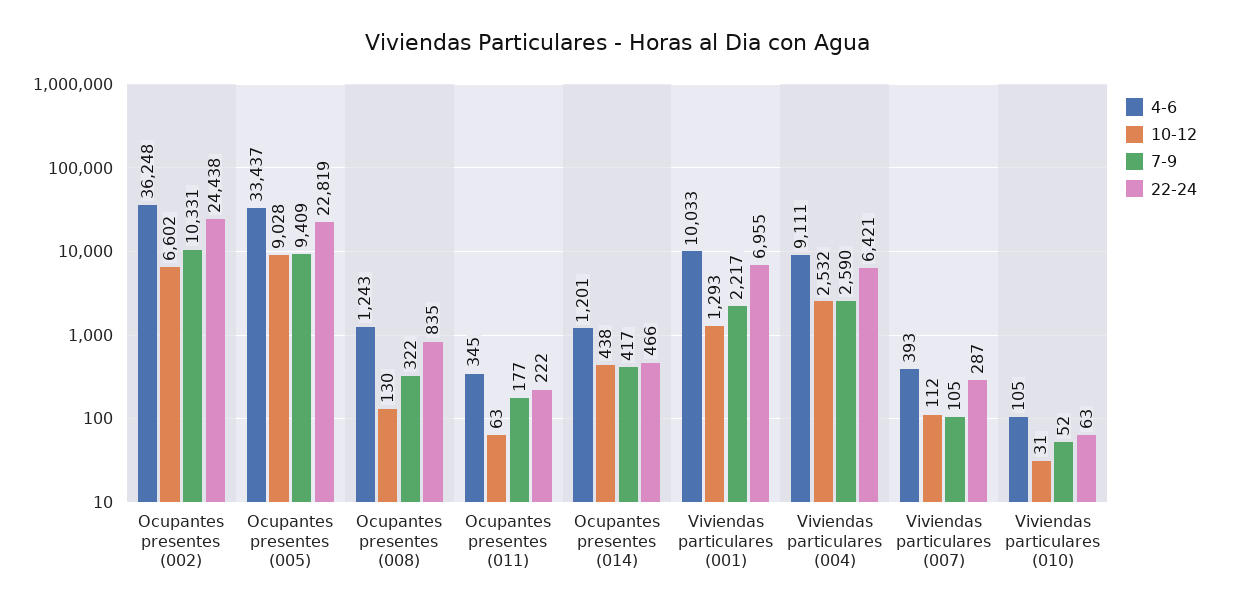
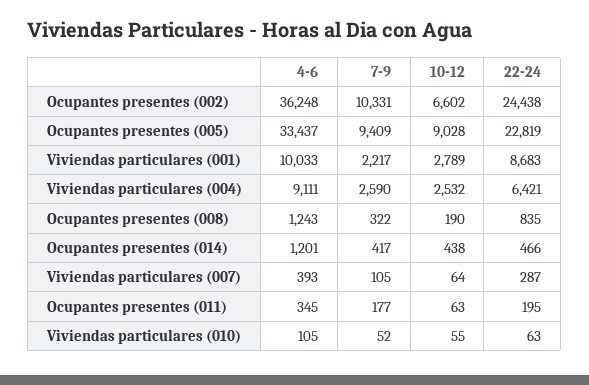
  {
    "4-6": {
      "Ocupantes presentes (002)": 36248,
      "Ocupantes presentes (005)": 33437,
      "Ocupantes presentes (008)": 1243,
      "Ocupantes presentes (011)": 345,
      "Ocupantes presentes (014)": 1201,
      "Viviendas particulares (001)": 10033,
      "Viviendas particulares (004)": 9111,
      "Viviendas particulares (007)": 393,
      "Viviendas particulares (010)": 105
    },
    "10-12": {
      "Ocupantes presentes (002)": 6602,
      "Ocupantes presentes (005)": 9028,
-     "Ocupantes presentes (008)": 130,
+     "Ocupantes presentes (008)": 190,
      "Ocupantes presentes (011)": 63,
      "Ocupantes presentes (014)": 438,
-     "Viviendas particulares (001)": 1293,
+     "Viviendas particulares (001)": 2789,
      "Viviendas particulares (004)": 2532,
-     "Viviendas particulares (007)": 112,
+     "Viviendas particulares (007)": 64,
-     "Viviendas particulares (010)": 31
+     "Viviendas particulares (010)": 55
    },
    "7-9": {
      "Ocupantes presentes (002)": 10331,
      "Ocupantes presentes (005)": 9409,
      "Ocupantes presentes (008)": 322,
      "Ocupantes presentes (011)": 177,
      "Ocupantes presentes (014)": 417,
      "Viviendas particulares (001)": 2217,
      "Viviendas particulares (004)": 2590,
      "Viviendas particulares (007)": 105,
      "Viviendas particulares (010)": 52
    },
    "22-24": {
      "Ocupantes presentes (002)": 24438,
      "Ocupantes presentes (005)": 22819,
      "Ocupantes presentes (008)": 835,
-     "Ocupantes presentes (011)": 222,
+     "Ocupantes presentes (011)": 195,
      "Ocupantes presentes (014)": 466,
-     "Viviendas particulares (001)": 6955,
+     "Viviendas particulares (001)": 8683,
      "Viviendas particulares (004)": 6421,
      "Viviendas particulares (007)": 287,
      "Viviendas particulares (010)": 63
    }
  }

